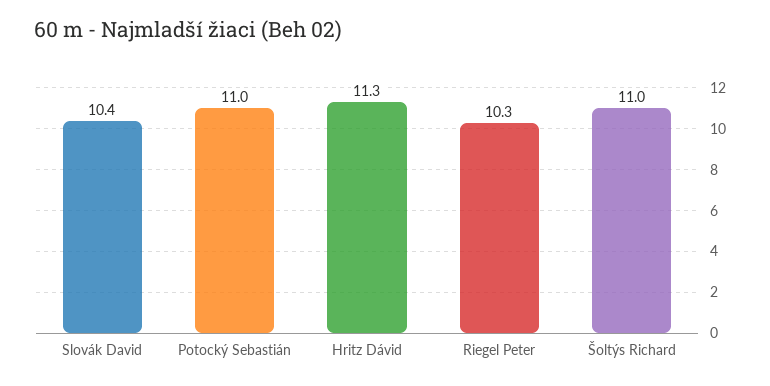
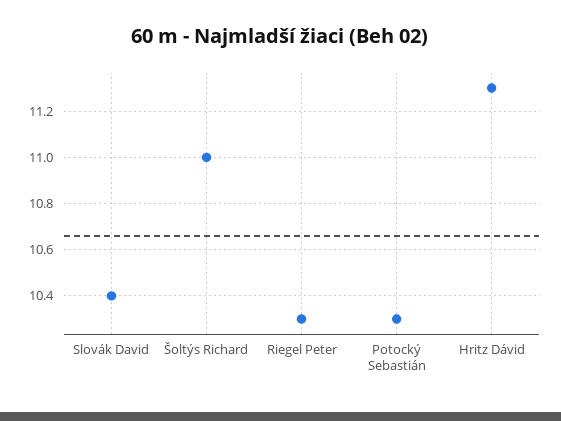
  {
    "Slovák David": 10.4,
-   "Potocký Sebastián": 11,
+   "Potocký Sebastián": 10.3,
    "Hritz Dávid": 11.3,
    "Riegel Peter": 10.3,
    "Šoltýs Richard": 11
  }

